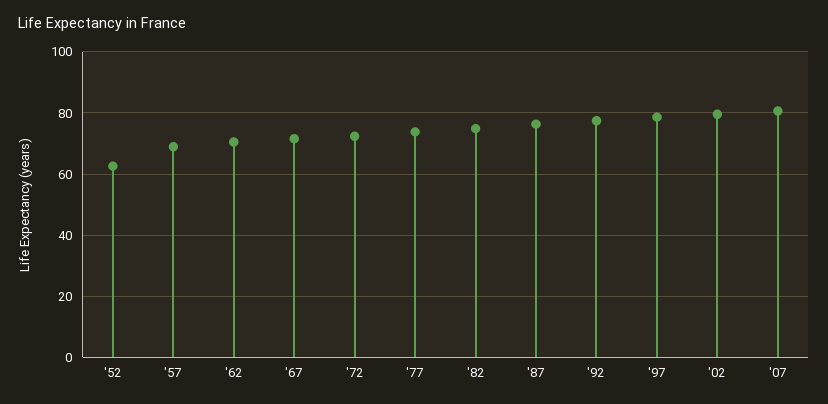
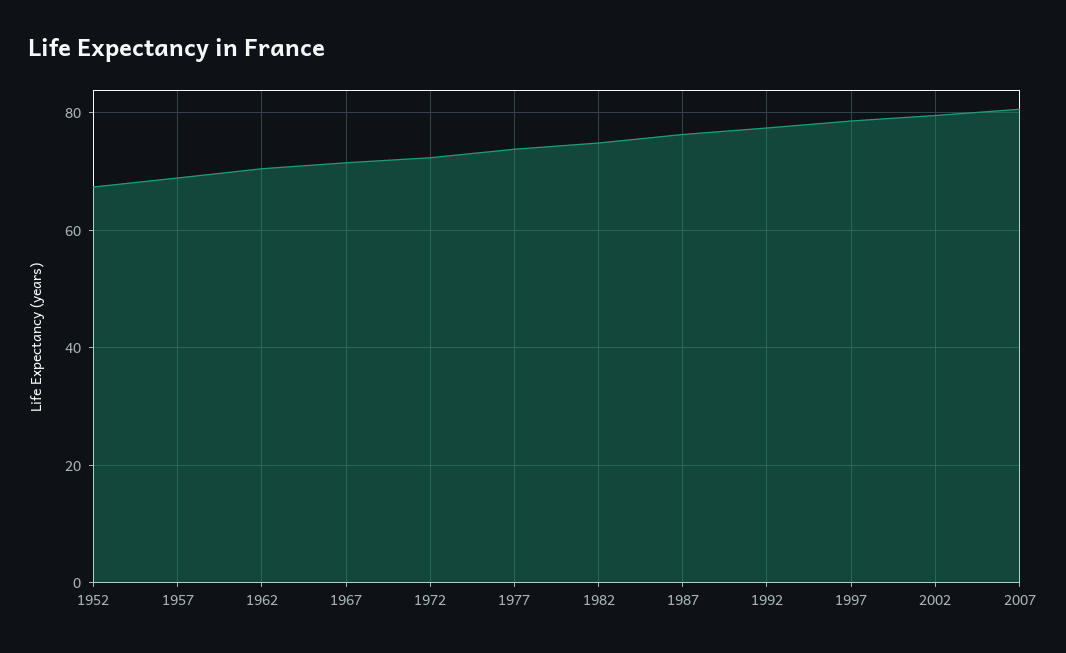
  {
-   "'52": 62,
+   "'52": 68,
    "'57": 68,
    "'62": 70,
    "'67": 72,
    "'72": 72,
    "'77": 74,
    "'82": 74,
    "'87": 76,
    "'92": 78,
    "'97": 78,
    "'02": 80,
    "'07": 80
  }

